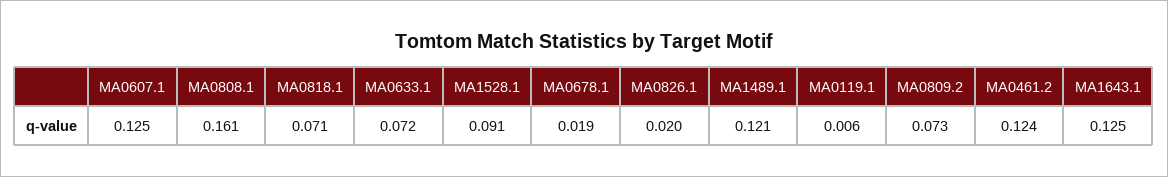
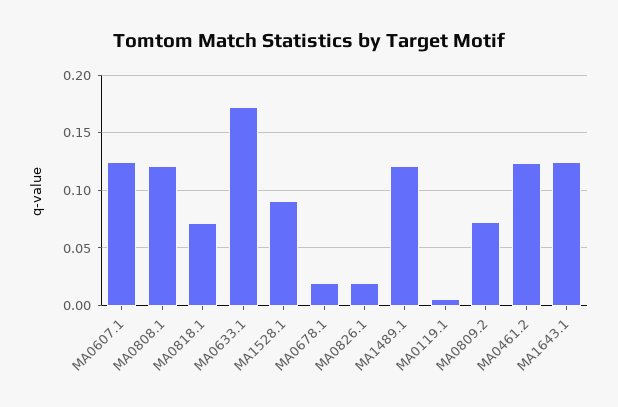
  {
    "MA0607.1": 0.125,
-   "MA0808.1": 0.161,
+   "MA0808.1": 0.12,
    "MA0818.1": 0.071,
-   "MA0633.1": 0.072,
+   "MA0633.1": 0.17,
    "MA1528.1": 0.091,
    "MA0678.1": 0.019,
    "MA0826.1": 0.02,
    "MA1489.1": 0.121,
    "MA0119.1": 0.006,
    "MA0809.2": 0.073,
    "MA0461.2": 0.124,
    "MA1643.1": 0.125
  }

